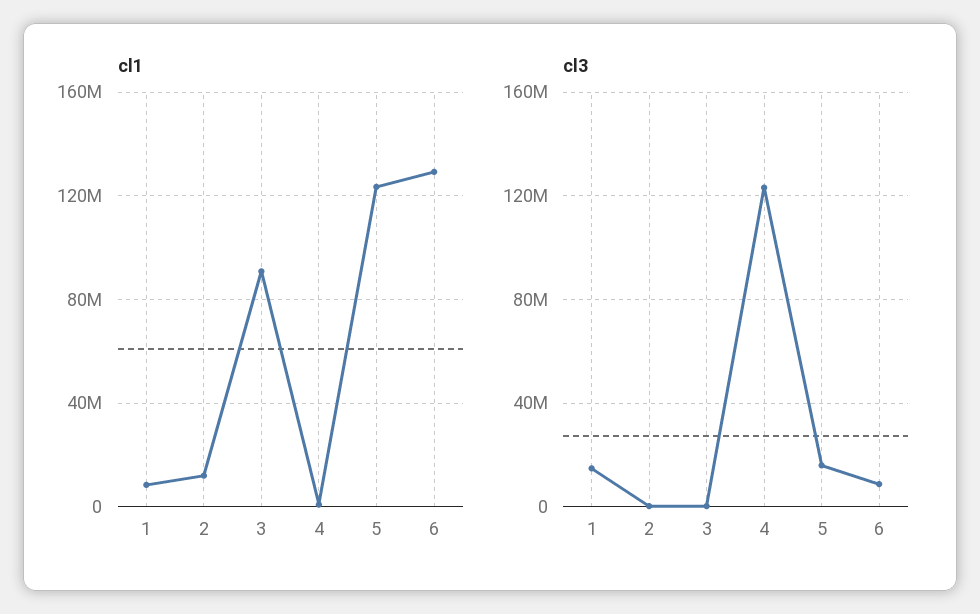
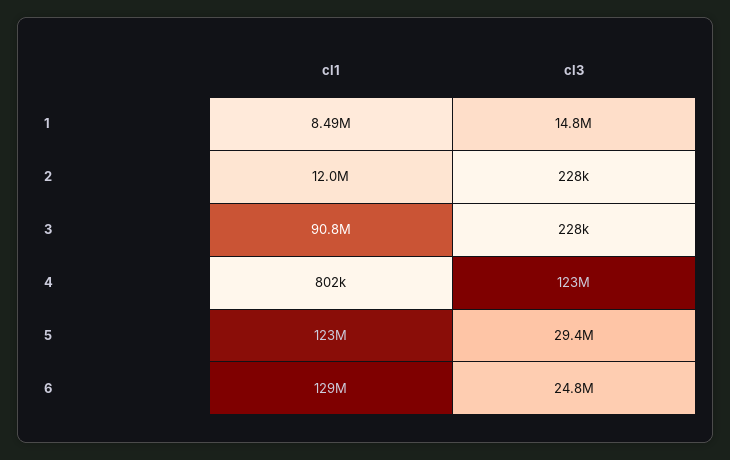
  {
    "cl1": {
      "1": 8490000,
      "2": 12000000,
      "3": 90800000,
      "4": 802000,
      "5": 123000000,
      "6": 129000000
    },
    "cl3": {
      "1": 14800000,
      "2": 228000,
      "3": 228000,
      "4": 123000000,
-     "5": 15000000,
+     "5": 29400000,
-     "6": 10000000
+     "6": 24800000
    }
  }

